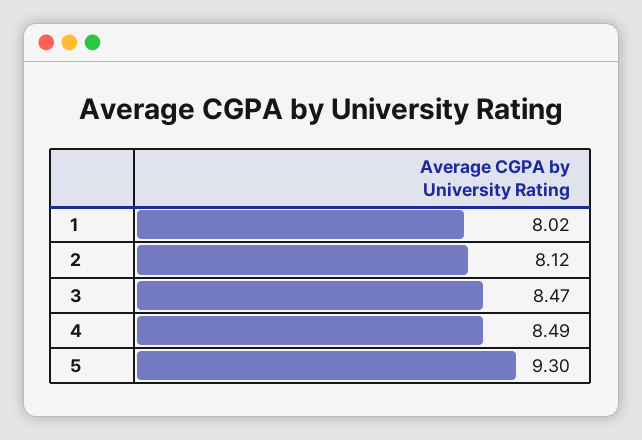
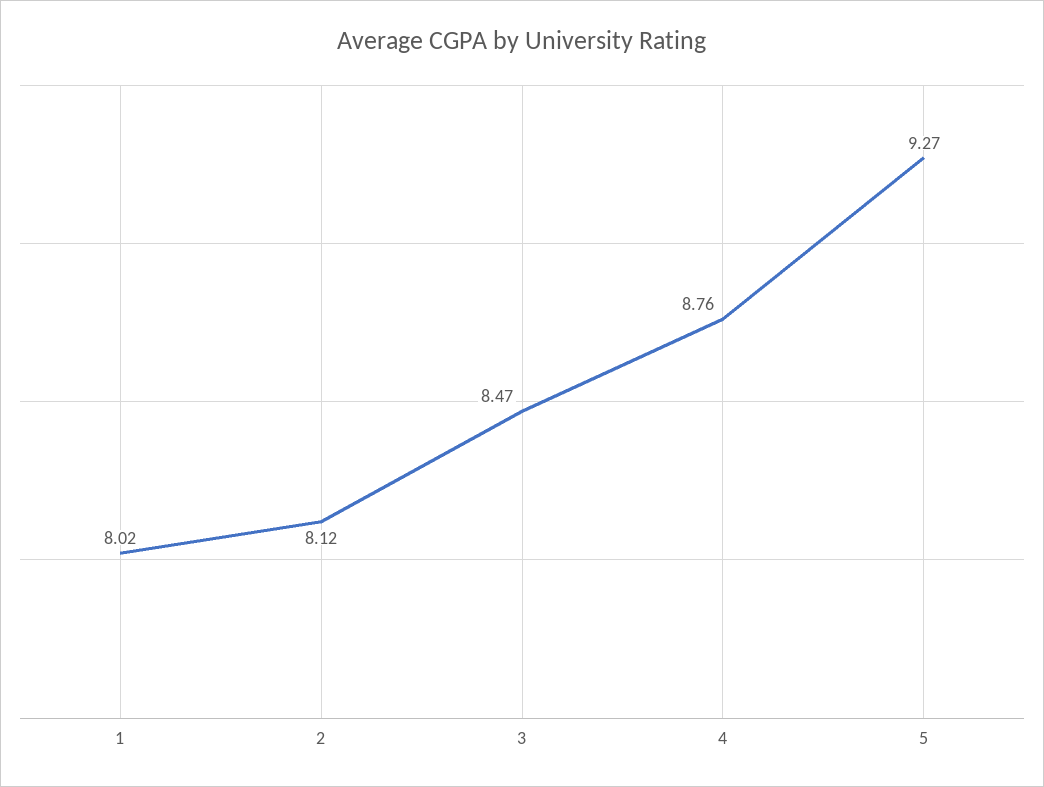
  {
    "1": 8.02,
    "2": 8.12,
    "3": 8.47,
-   "4": 8.49,
+   "4": 8.76,
-   "5": 9.3
+   "5": 9.27
  }

